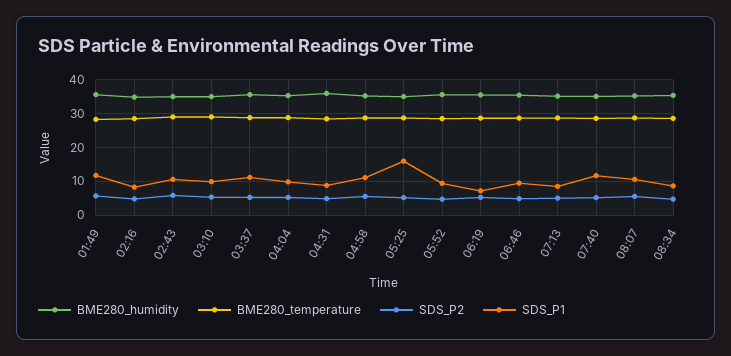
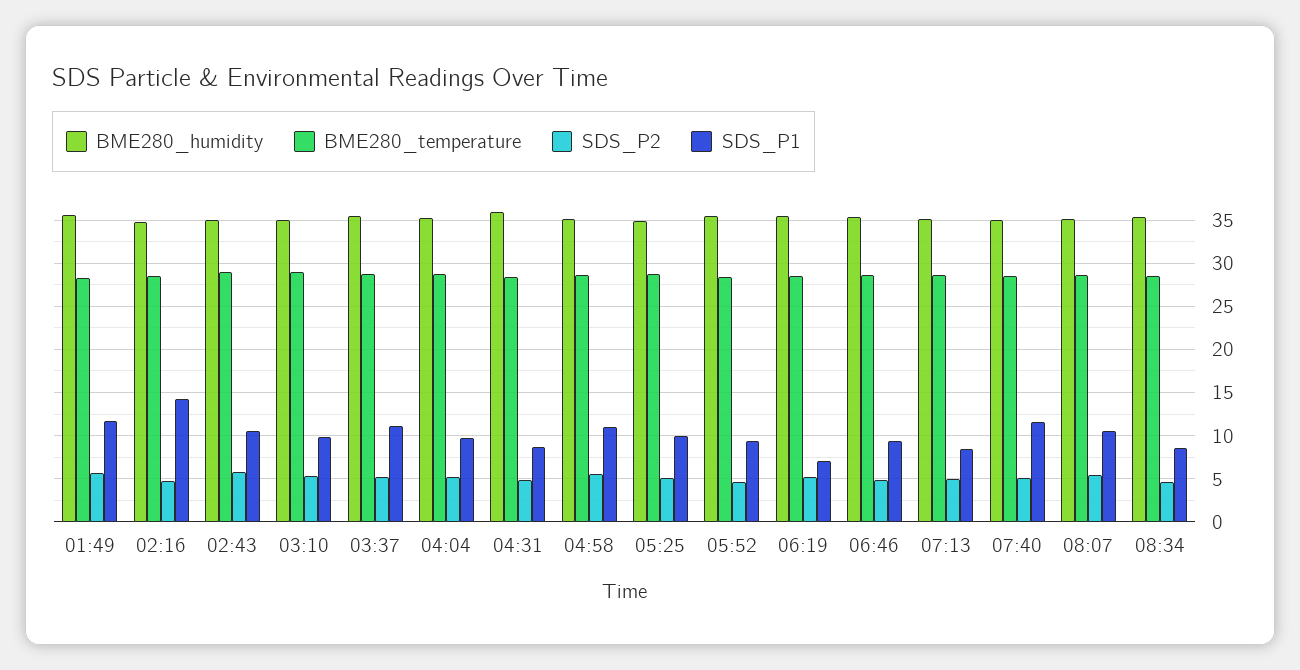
  {
    "BME280_humidity": {
      "01:49": 36,
      "02:16": 35,
      "02:43": 35,
      "03:10": 35,
      "03:37": 36,
      "04:04": 35,
      "04:31": 36,
      "04:58": 35,
      "05:25": 35,
      "05:52": 36,
      "06:19": 35,
      "06:46": 35,
      "07:13": 35,
      "07:40": 35,
      "08:07": 35,
      "08:34": 35
    },
    "BME280_temperature": {
      "01:49": 28,
      "02:16": 28,
      "02:43": 29,
      "03:10": 29,
      "03:37": 29,
      "04:04": 29,
      "04:31": 28,
      "04:58": 29,
      "05:25": 29,
      "05:52": 28,
      "06:19": 29,
      "06:46": 29,
      "07:13": 29,
      "07:40": 29,
      "08:07": 29,
      "08:34": 29
    },
    "SDS_P2": {
      "01:49": 6,
      "02:16": 5,
      "02:43": 6,
      "03:10": 5,
      "03:37": 5,
      "04:04": 5,
      "04:31": 5,
      "04:58": 6,
      "05:25": 5,
      "05:52": 5,
      "06:19": 5,
      "06:46": 5,
      "07:13": 5,
      "07:40": 5,
      "08:07": 5,
      "08:34": 5
    },
    "SDS_P1": {
      "01:49": 12,
-     "02:16": 8,
+     "02:16": 14,
      "02:43": 11,
      "03:10": 10,
      "03:37": 11,
      "04:04": 10,
      "04:31": 9,
      "04:58": 11,
-     "05:25": 16,
+     "05:25": 10,
      "05:52": 9,
      "06:19": 7,
      "06:46": 9,
      "07:13": 8,
      "07:40": 12,
      "08:07": 11,
      "08:34": 9
    }
  }

